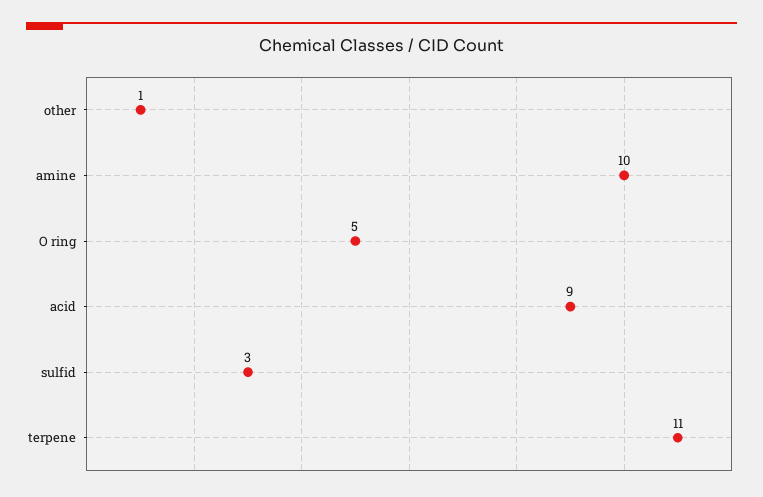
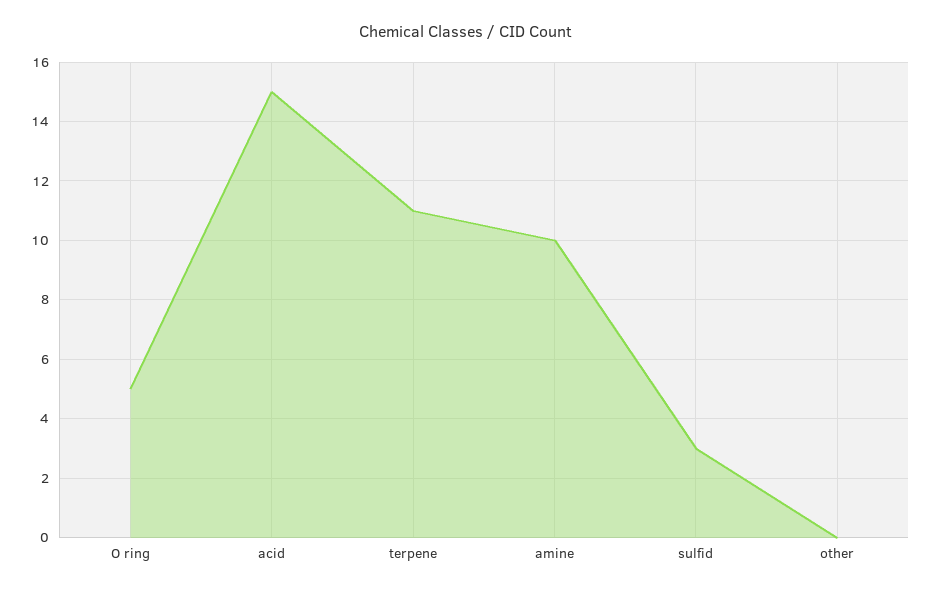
  {
-   "other": 1,
+   "other": 0,
    "amine": 10,
    "O ring": 5,
-   "acid": 9,
+   "acid": 15,
    "sulfid": 3,
    "terpene": 11
  }

